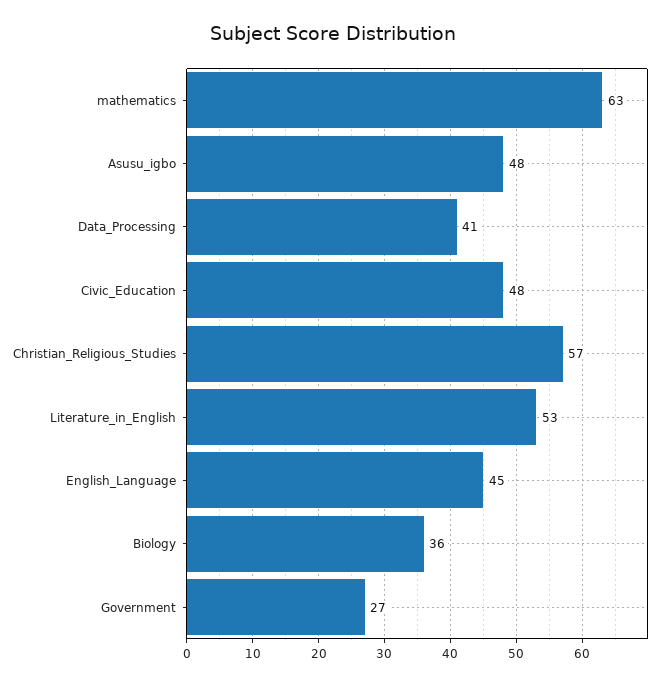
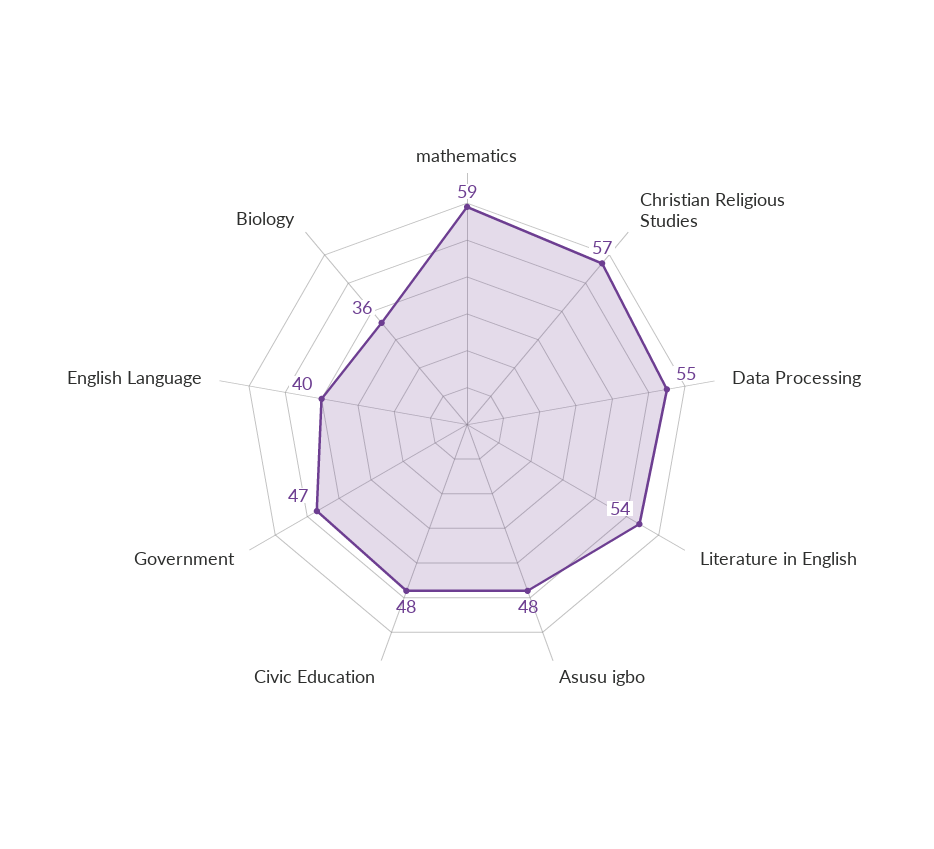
  {
-   "mathematics": 63,
+   "mathematics": 59,
    "Asusu_igbo": 48,
-   "Data_Processing": 41,
+   "Data_Processing": 55,
    "Civic_Education": 48,
    "Christian_Religious_Studies": 57,
-   "Literature_in_English": 53,
+   "Literature_in_English": 54,
-   "English_Language": 45,
+   "English_Language": 40,
    "Biology": 36,
-   "Government": 27
+   "Government": 47
  }

